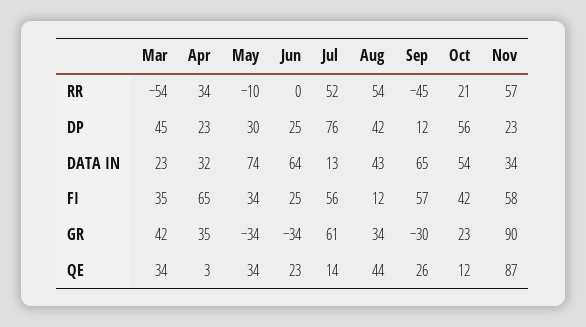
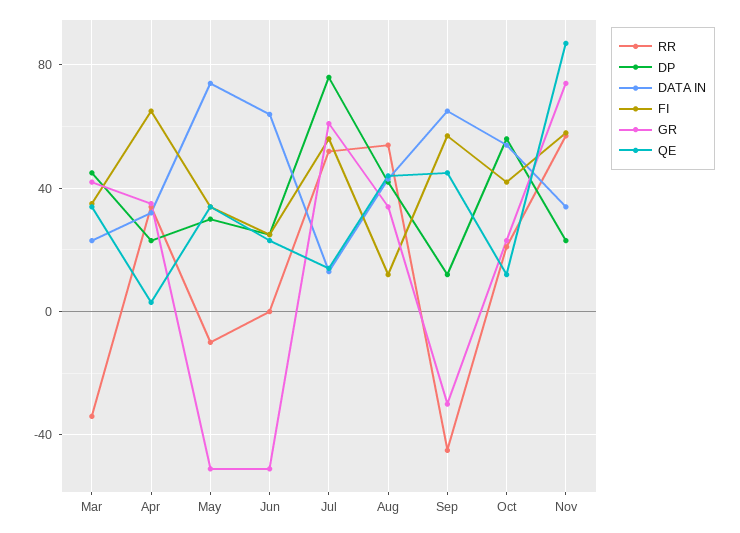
  {
    "RR": {
-     "Mar": -54,
+     "Mar": -35,
      "Apr": 34,
      "May": -10,
      "Jun": 0,
      "Jul": 52,
      "Aug": 54,
      "Sep": -45,
      "Oct": 21,
      "Nov": 57
    },
    "DP": {
      "Mar": 45,
      "Apr": 23,
      "May": 30,
      "Jun": 25,
      "Jul": 76,
      "Aug": 42,
      "Sep": 12,
      "Oct": 56,
      "Nov": 23
    },
    "DATA IN": {
      "Mar": 23,
      "Apr": 32,
      "May": 74,
      "Jun": 64,
      "Jul": 13,
      "Aug": 43,
      "Sep": 65,
      "Oct": 54,
      "Nov": 34
    },
    "FI": {
      "Mar": 35,
      "Apr": 65,
      "May": 34,
      "Jun": 25,
      "Jul": 56,
      "Aug": 12,
      "Sep": 57,
      "Oct": 42,
      "Nov": 58
    },
    "GR": {
      "Mar": 42,
      "Apr": 35,
-     "May": -34,
+     "May": -50,
-     "Jun": -34,
+     "Jun": -50,
      "Jul": 61,
      "Aug": 34,
      "Sep": -30,
      "Oct": 23,
-     "Nov": 90
+     "Nov": 75
    },
    "QE": {
      "Mar": 34,
      "Apr": 3,
      "May": 34,
      "Jun": 23,
      "Jul": 14,
      "Aug": 44,
-     "Sep": 26,
+     "Sep": 45,
      "Oct": 12,
      "Nov": 87
    }
  }

